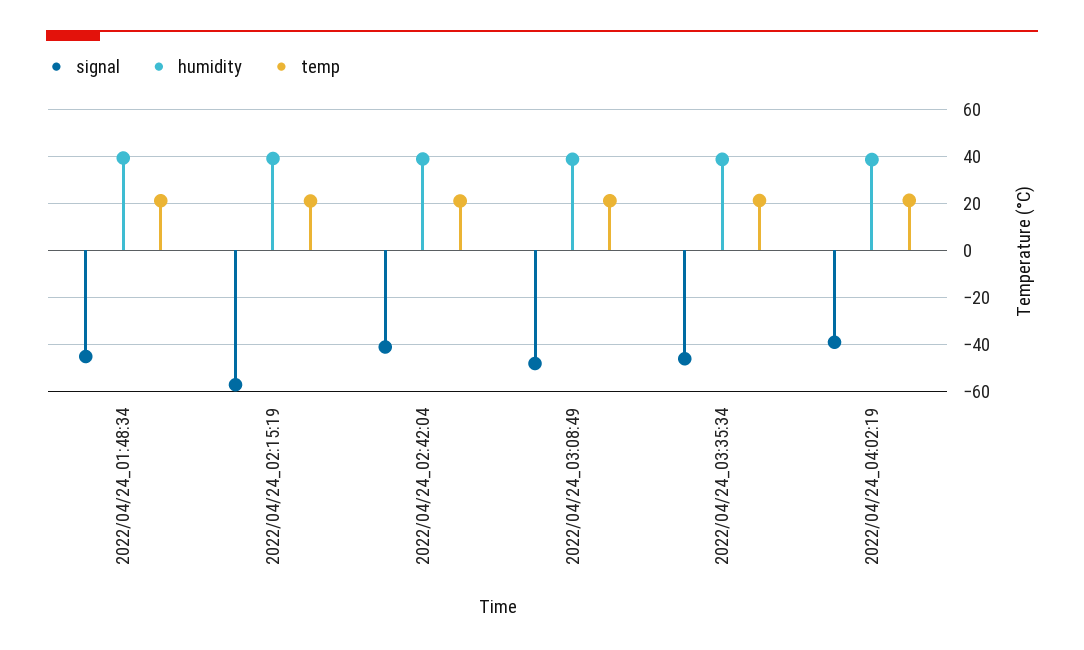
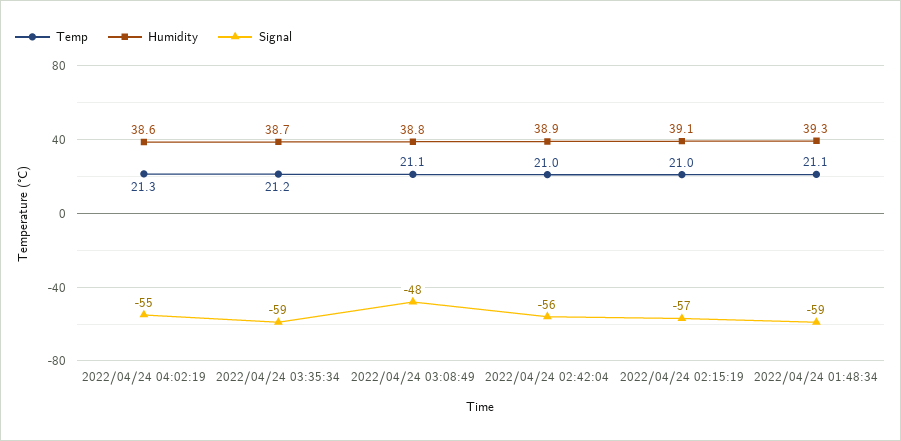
  {
    "signal": {
-     "2022/04/24_01:48:34": -45,
+     "2022/04/24_01:48:34": -59,
      "2022/04/24_02:15:19": -57,
-     "2022/04/24_02:42:04": -40,
+     "2022/04/24_02:42:04": -56,
      "2022/04/24_03:08:49": -48,
-     "2022/04/24_03:35:34": -45,
+     "2022/04/24_03:35:34": -59,
-     "2022/04/24_04:02:19": -40
+     "2022/04/24_04:02:19": -55
    },
    "humidity": {
      "2022/04/24_01:48:34": 39.3,
      "2022/04/24_02:15:19": 39.1,
      "2022/04/24_02:42:04": 38.9,
      "2022/04/24_03:08:49": 38.8,
      "2022/04/24_03:35:34": 38.7,
      "2022/04/24_04:02:19": 38.6
    },
    "temp": {
      "2022/04/24_01:48:34": 21.1,
      "2022/04/24_02:15:19": 21,
      "2022/04/24_02:42:04": 21,
      "2022/04/24_03:08:49": 21.1,
      "2022/04/24_03:35:34": 21.2,
      "2022/04/24_04:02:19": 21.3
    }
  }

